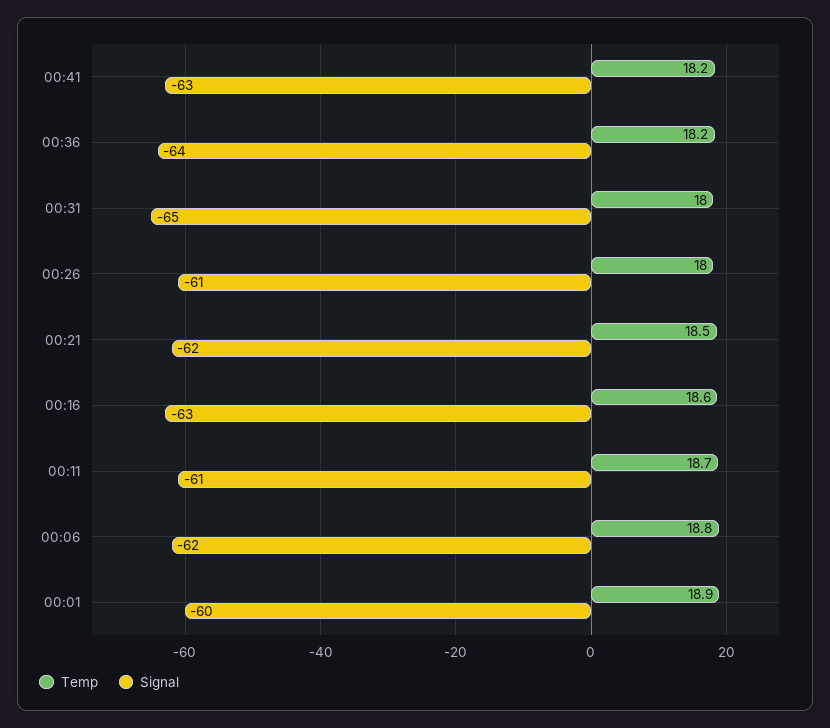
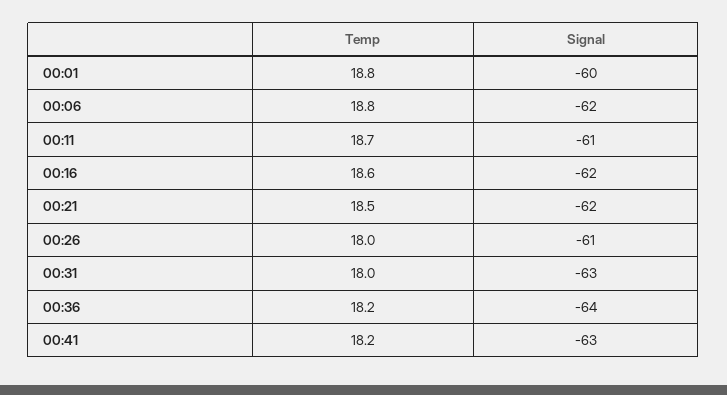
  {
    "Temp": {
      "00:41": 18.2,
      "00:36": 18.2,
      "00:31": 18,
      "00:26": 18,
      "00:21": 18.5,
      "00:16": 18.6,
      "00:11": 18.7,
      "00:06": 18.8,
-     "00:01": 18.9
+     "00:01": 18.8
    },
    "Signal": {
      "00:41": -63,
      "00:36": -64,
-     "00:31": -65,
+     "00:31": -63,
      "00:26": -61,
      "00:21": -62,
-     "00:16": -63,
+     "00:16": -62,
      "00:11": -61,
      "00:06": -62,
      "00:01": -60
    }
  }

